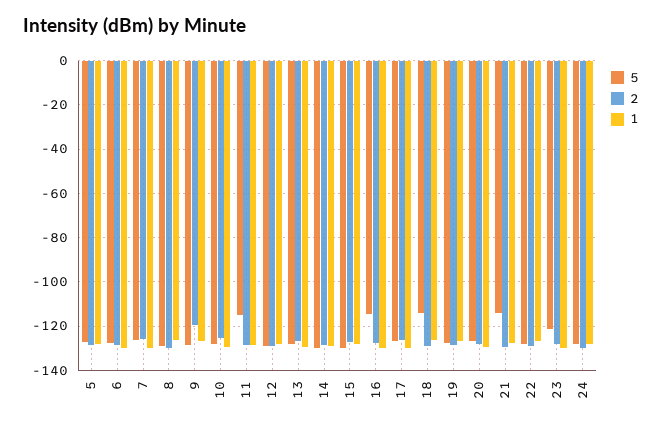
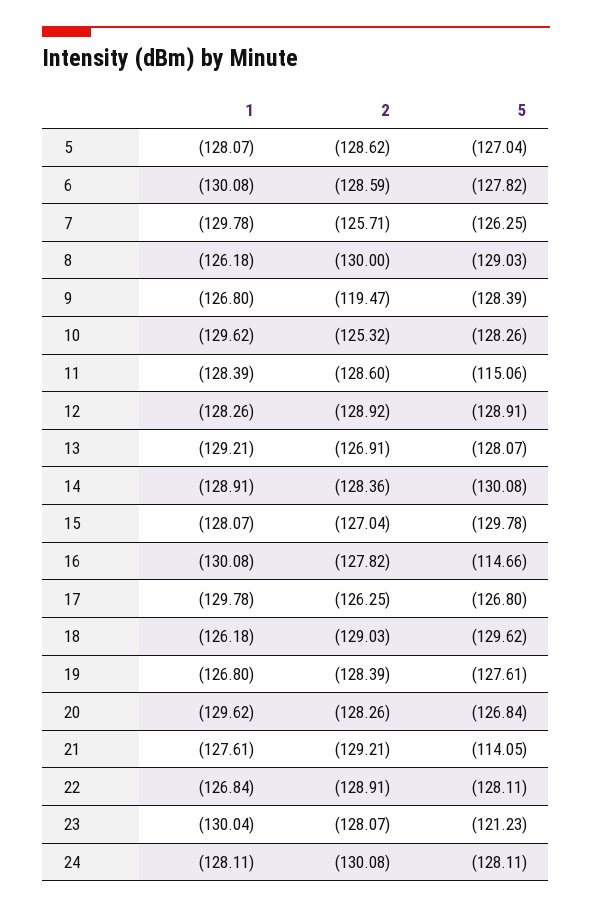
  {
    "5": {
      "5": -127.04,
      "6": -127.82,
      "7": -126.25,
      "8": -129.03,
      "9": -128.39,
      "10": -128.26,
      "11": -115.06,
      "12": -128.91,
      "13": -128.07,
      "14": -130.08,
      "15": -129.78,
      "16": -114.66,
      "17": -126.8,
-     "18": -115,
+     "18": -129.62,
      "19": -127.61,
      "20": -126.84,
      "21": -114.05,
      "22": -128.11,
      "23": -121.23,
      "24": -128.11
    },
    "2": {
      "5": -128.62,
      "6": -128.59,
      "7": -125.71,
      "8": -130,
      "9": -119.47,
      "10": -125.32,
      "11": -128.6,
      "12": -128.92,
      "13": -126.91,
      "14": -128.36,
      "15": -127.04,
      "16": -127.82,
      "17": -126.25,
      "18": -129.03,
      "19": -128.39,
      "20": -128.26,
      "21": -129.21,
      "22": -128.91,
      "23": -128.07,
      "24": -130.08
    },
    "1": {
      "5": -128.07,
      "6": -130.08,
      "7": -129.78,
      "8": -126.18,
      "9": -126.8,
      "10": -129.62,
      "11": -128.39,
      "12": -128.26,
      "13": -129.21,
      "14": -128.91,
      "15": -128.07,
      "16": -130.08,
      "17": -129.78,
      "18": -126.18,
      "19": -126.8,
      "20": -129.62,
      "21": -127.61,
      "22": -126.84,
      "23": -130.04,
      "24": -128.11
    }
  }

